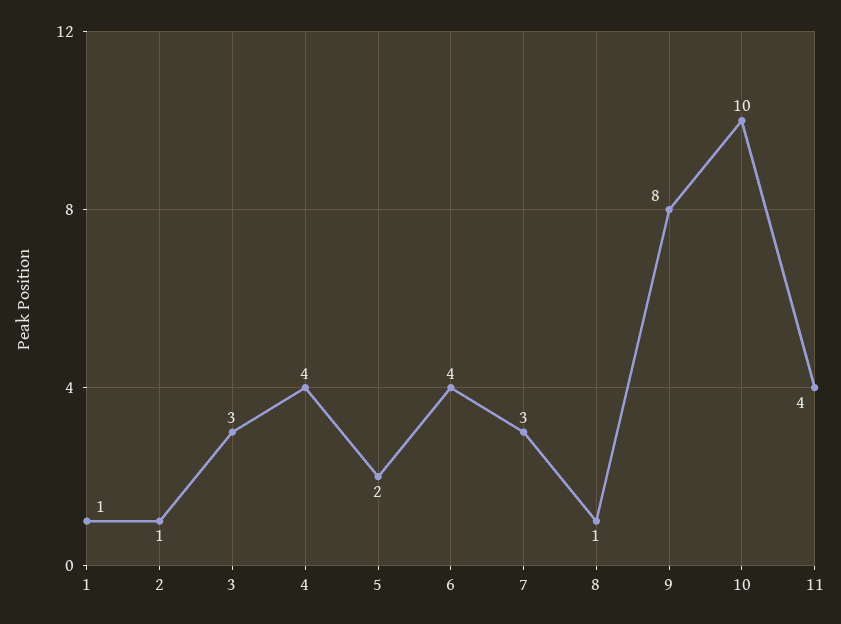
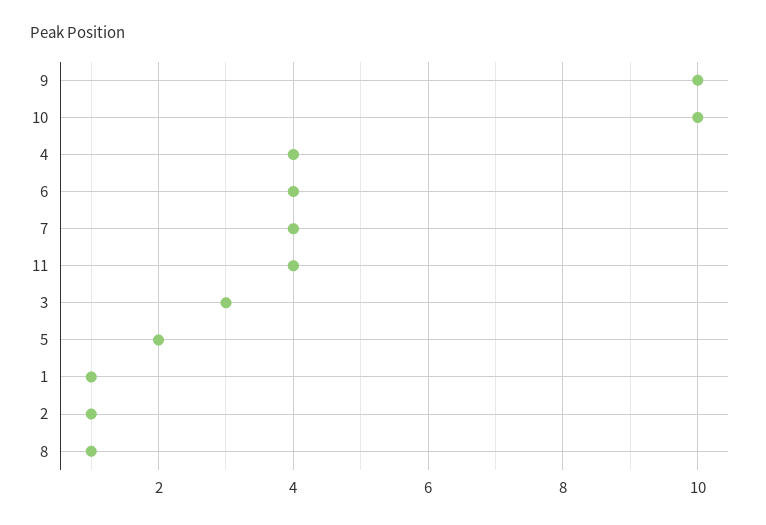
  {
    "1": 1,
    "2": 1,
    "3": 3,
    "4": 4,
    "5": 2,
    "6": 4,
-   "7": 3,
+   "7": 4,
    "8": 1,
-   "9": 8,
+   "9": 10,
    "10": 10,
    "11": 4
  }

